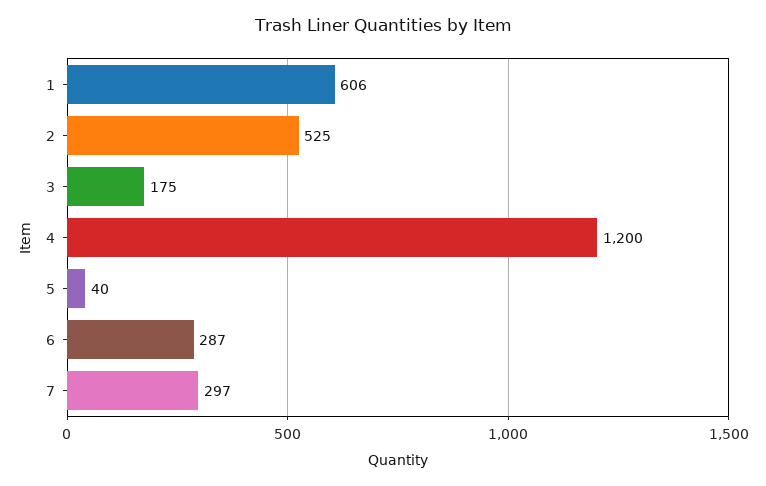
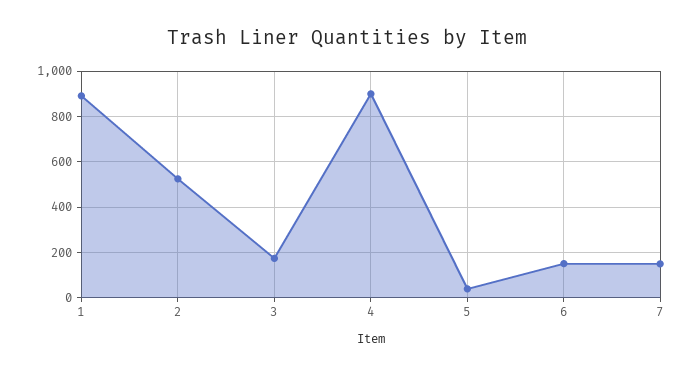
  {
-   "1": 606,
+   "1": 900,
    "2": 525,
    "3": 175,
-   "4": 1200,
+   "4": 900,
    "5": 40,
-   "6": 287,
+   "6": 150,
-   "7": 297
+   "7": 150
  }

